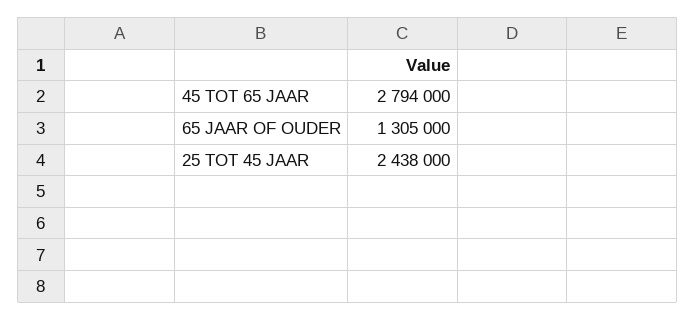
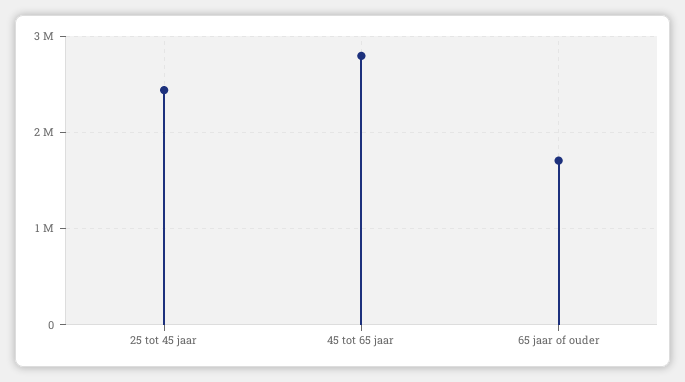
  {
    "45 TOT 65 JAAR": 2794000,
-   "65 JAAR OF OUDER": 1305000,
+   "65 JAAR OF OUDER": 1700000,
    "25 TOT 45 JAAR": 2438000
  }

